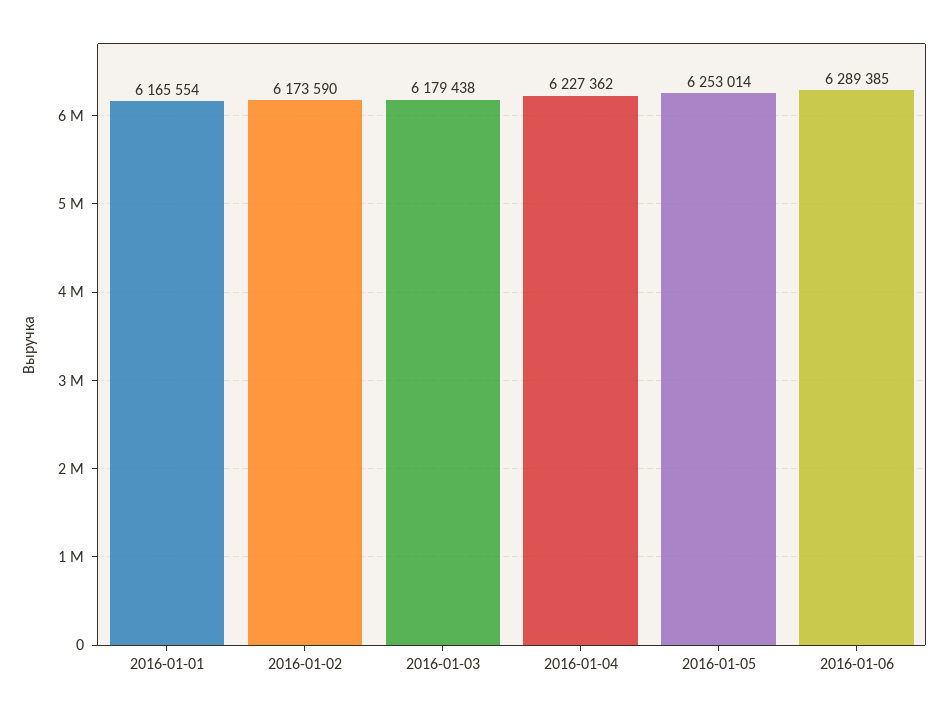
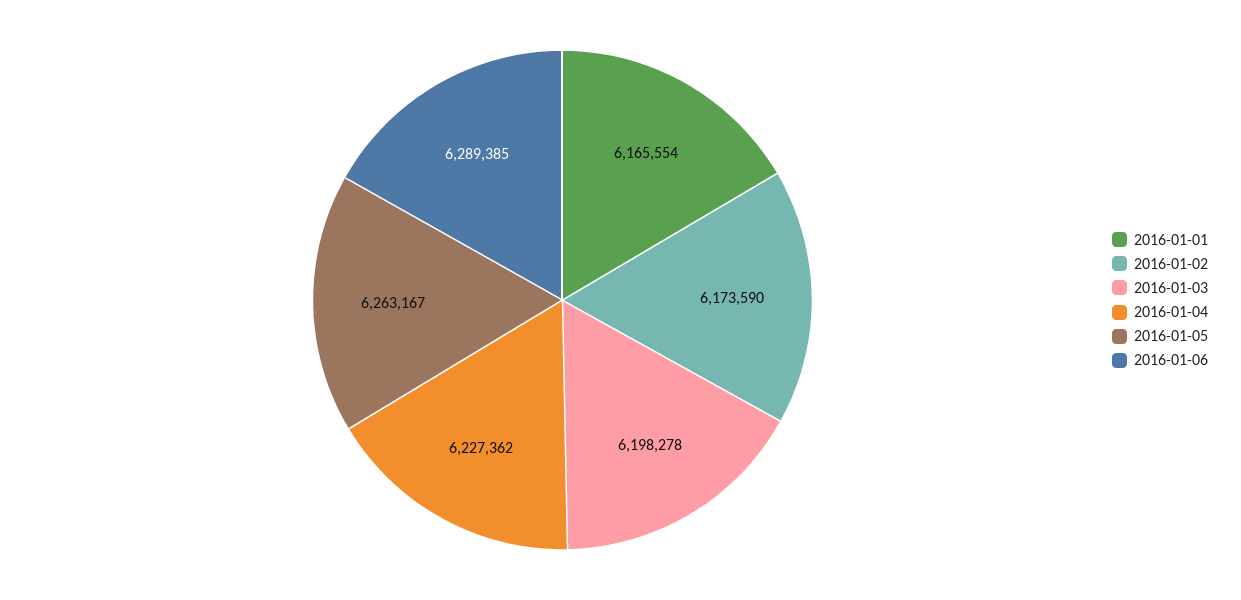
  {
    "2016-01-01": 6165554,
    "2016-01-02": 6173590,
-   "2016-01-03": 6179438,
+   "2016-01-03": 6198278,
    "2016-01-04": 6227362,
-   "2016-01-05": 6253014,
+   "2016-01-05": 6263167,
    "2016-01-06": 6289385
  }

